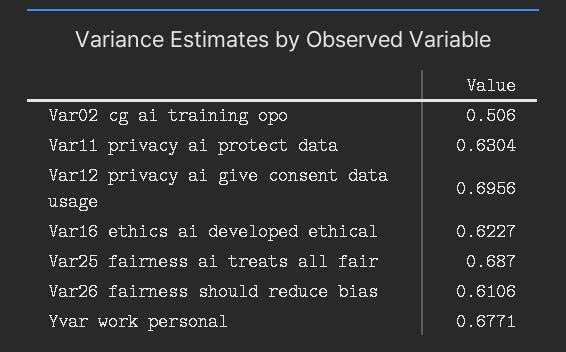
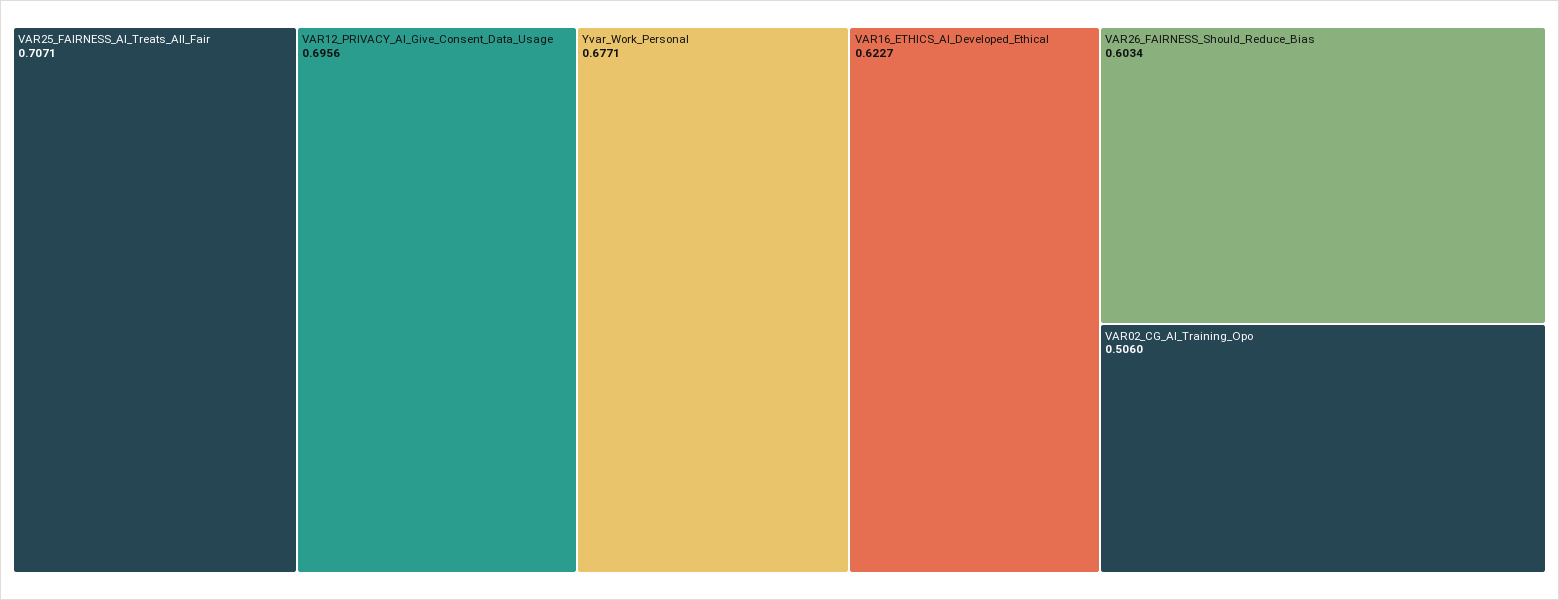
  {
    "Var02 cg ai training opo": 0.506,
-   "Var11 privacy ai protect data": 0.6304,
    "Var12 privacy ai give consent data usage": 0.6956,
    "Var16 ethics ai developed ethical": 0.6227,
-   "Var25 fairness ai treats all fair": 0.687,
+   "Var25 fairness ai treats all fair": 0.7071,
-   "Var26 fairness should reduce bias": 0.6106,
+   "Var26 fairness should reduce bias": 0.6034,
    "Yvar work personal": 0.6771
  }

